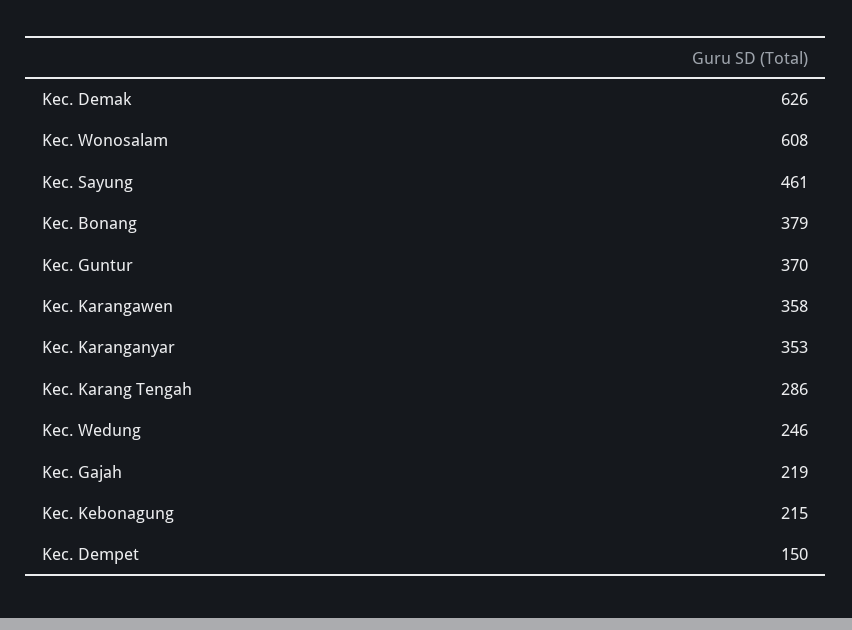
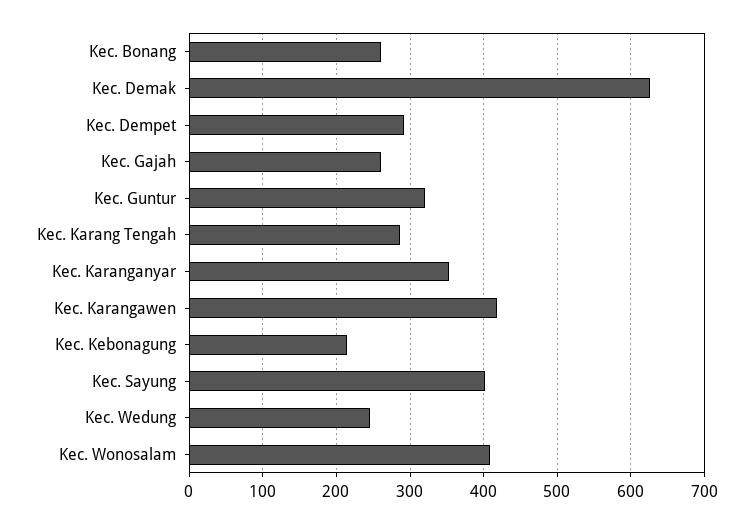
  {
    "Kec. Demak": 626,
-   "Kec. Wonosalam": 608,
+   "Kec. Wonosalam": 410,
-   "Kec. Sayung": 461,
+   "Kec. Sayung": 400,
-   "Kec. Bonang": 379,
+   "Kec. Bonang": 260,
-   "Kec. Guntur": 370,
+   "Kec. Guntur": 320,
-   "Kec. Karangawen": 358,
+   "Kec. Karangawen": 420,
    "Kec. Karanganyar": 353,
    "Kec. Karang Tengah": 286,
    "Kec. Wedung": 246,
-   "Kec. Gajah": 219,
+   "Kec. Gajah": 260,
    "Kec. Kebonagung": 215,
-   "Kec. Dempet": 150
+   "Kec. Dempet": 290
  }

